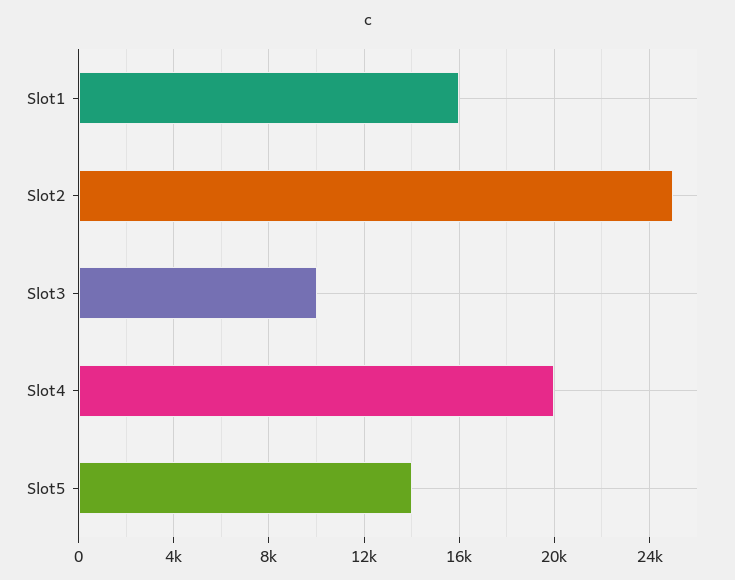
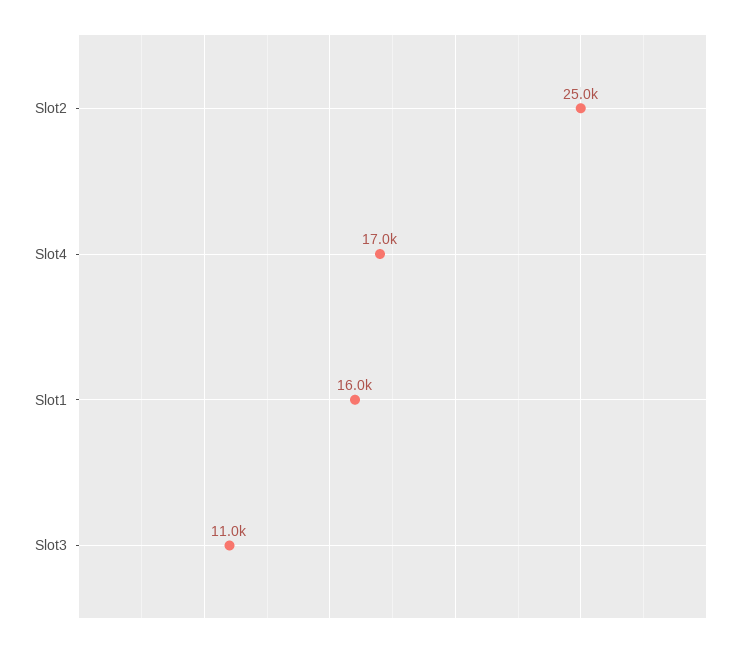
  {
    "Slot1": 16000,
    "Slot2": 25000,
-   "Slot3": 10000,
+   "Slot3": 11000,
-   "Slot4": 20000,
+   "Slot4": 17000
-   "Slot5": 14000
  }

